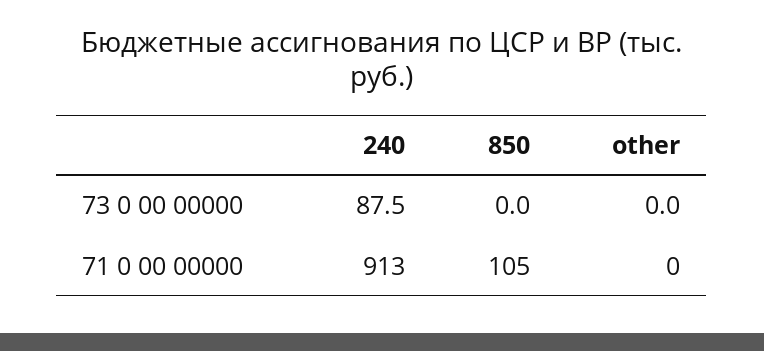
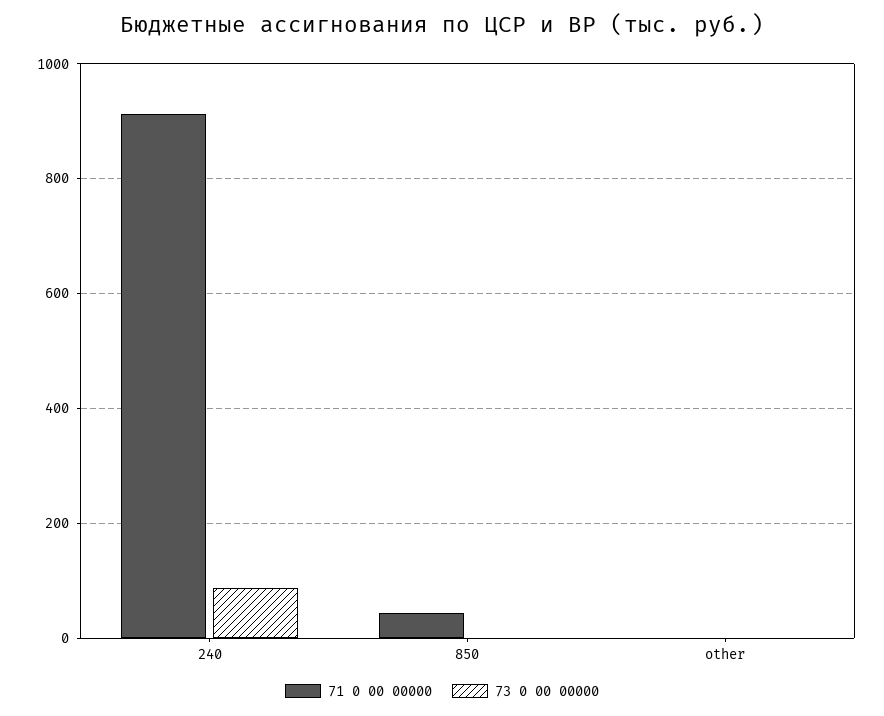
  {
    "73 0 00 00000": {
      "240": 87.5,
      "850": 0,
      "other": 0
    },
    "71 0 00 00000": {
      "240": 913,
-     "850": 105,
+     "850": 40,
      "other": 0
    }
  }

